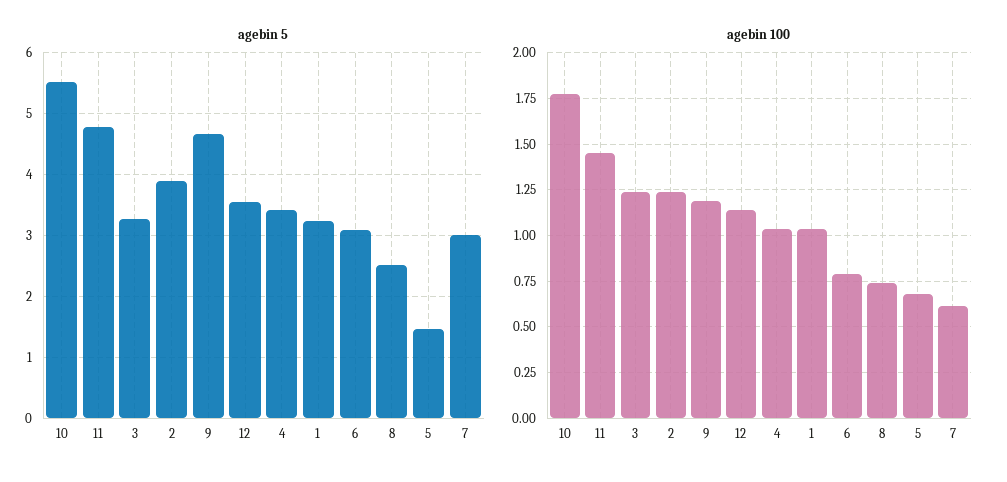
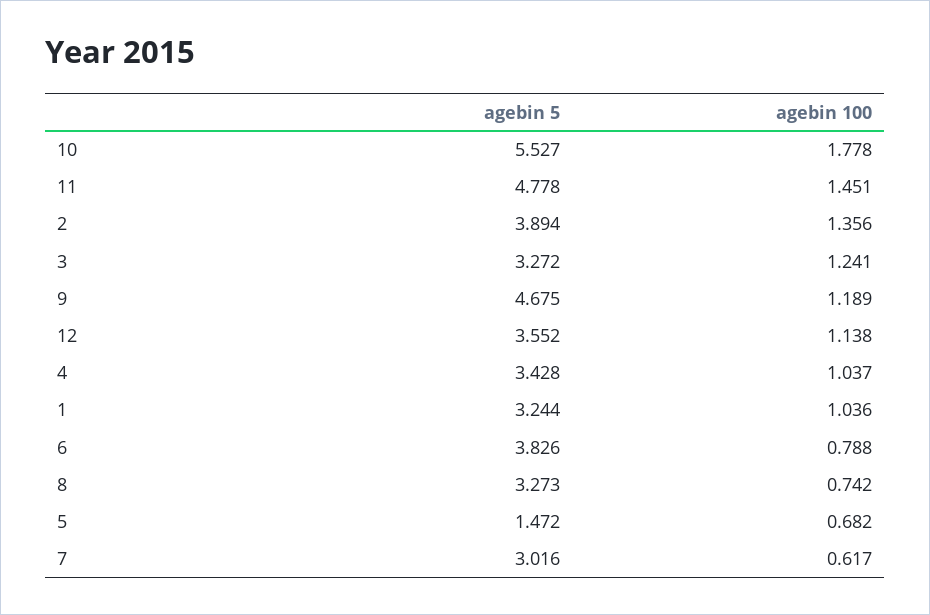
  {
    "agebin 5": {
      "10": 5.527,
      "11": 4.778,
      "3": 3.272,
      "2": 3.894,
      "9": 4.675,
      "12": 3.552,
      "4": 3.428,
      "1": 3.244,
-     "6": 3.1,
+     "6": 3.826,
-     "8": 2.5,
+     "8": 3.273,
      "5": 1.472,
      "7": 3.016
    },
    "agebin 100": {
      "10": 1.778,
      "11": 1.451,
      "3": 1.241,
-     "2": 1.25,
+     "2": 1.356,
      "9": 1.189,
      "12": 1.138,
      "4": 1.037,
      "1": 1.036,
      "6": 0.788,
      "8": 0.742,
      "5": 0.682,
      "7": 0.617
    }
  }

